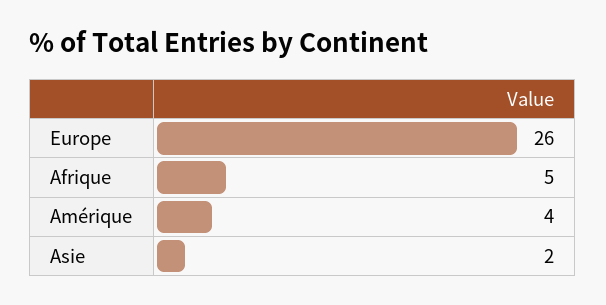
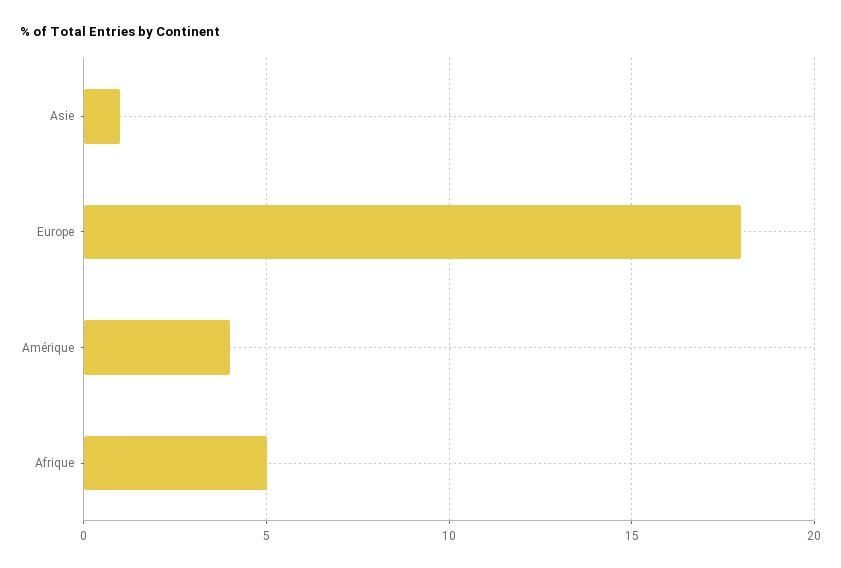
  {
-   "Europe": 26,
+   "Europe": 18,
    "Afrique": 5,
    "Amérique": 4,
-   "Asie": 2
+   "Asie": 1
  }

